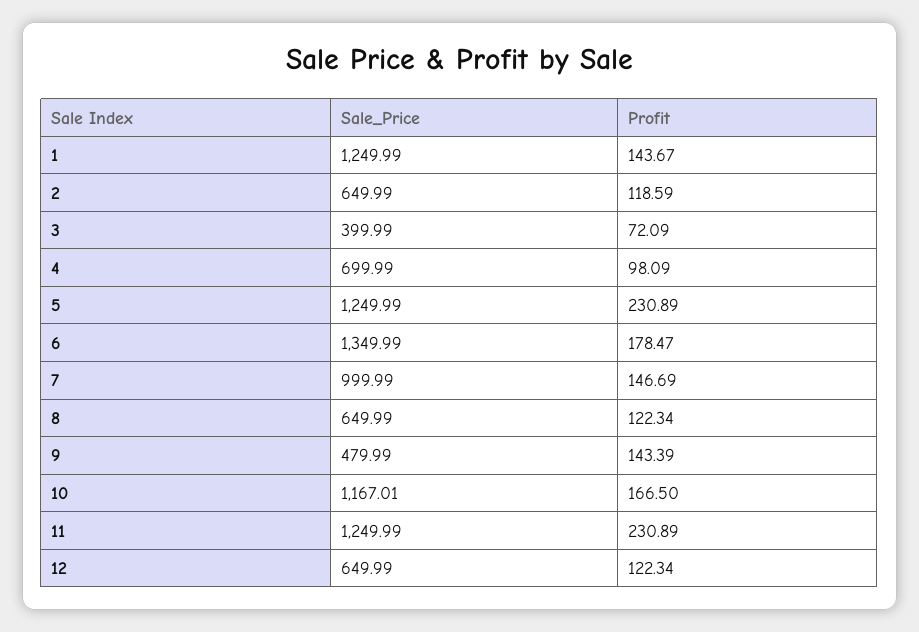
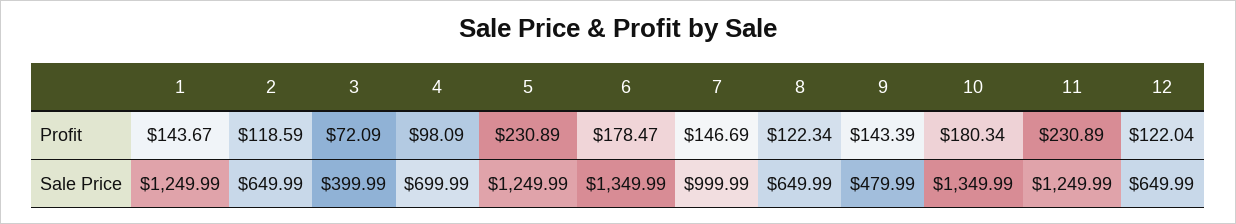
  {
    "Sale_Price": {
      "1": 1249.99,
      "2": 649.99,
      "3": 399.99,
      "4": 699.99,
      "5": 1249.99,
      "6": 1349.99,
      "7": 999.99,
      "8": 649.99,
      "9": 479.99,
-     "10": 1167.01,
+     "10": 1349.99,
      "11": 1249.99,
      "12": 649.99
    },
    "Profit": {
      "1": 143.67,
      "2": 118.59,
      "3": 72.09,
      "4": 98.09,
      "5": 230.89,
      "6": 178.47,
      "7": 146.69,
      "8": 122.34,
      "9": 143.39,
-     "10": 166.5,
+     "10": 180.34,
      "11": 230.89,
-     "12": 122.34
+     "12": 122.04
    }
  }

